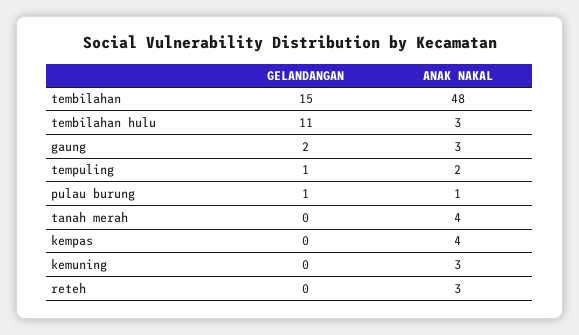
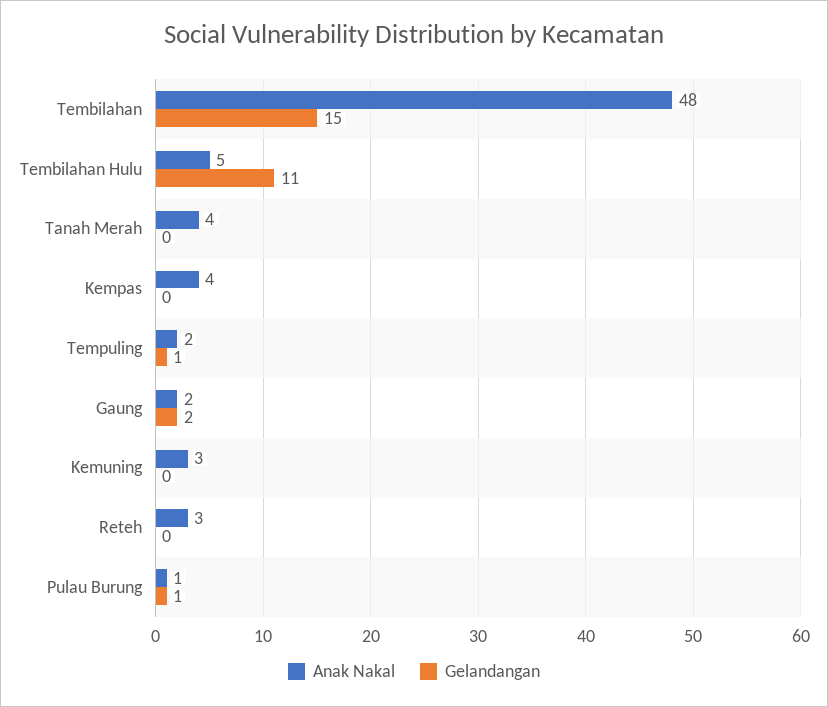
  {
    "GELANDANGAN": {
      "tembilahan": 15,
      "tembilahan hulu": 11,
      "gaung": 2,
      "tempuling": 1,
      "pulau burung": 1,
      "tanah merah": 0,
      "kempas": 0,
      "kemuning": 0,
      "reteh": 0
    },
    "ANAK NAKAL": {
      "tembilahan": 48,
-     "tembilahan hulu": 3,
+     "tembilahan hulu": 5,
-     "gaung": 3,
+     "gaung": 2,
      "tempuling": 2,
      "pulau burung": 1,
      "tanah merah": 4,
      "kempas": 4,
      "kemuning": 3,
      "reteh": 3
    }
  }

